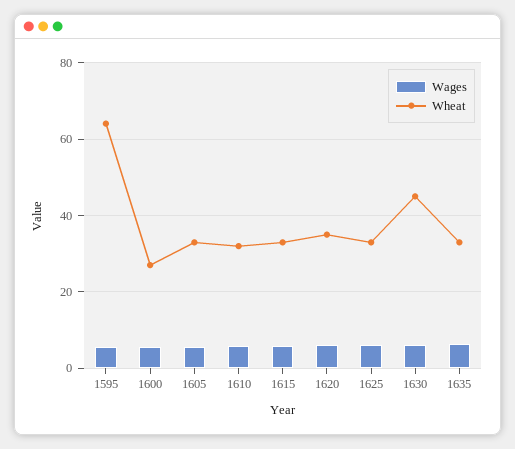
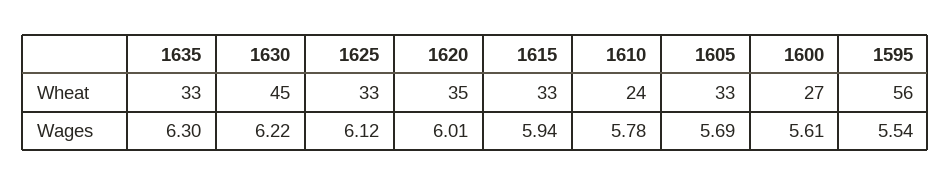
  {
    "Wages": {
      "1595": 5.54,
      "1600": 5.61,
      "1605": 5.69,
      "1610": 5.78,
      "1615": 5.94,
      "1620": 6.01,
      "1625": 6.12,
      "1630": 6.22,
      "1635": 6.3
    },
    "Wheat": {
-     "1595": 64,
+     "1595": 56,
      "1600": 27,
      "1605": 33,
-     "1610": 32,
+     "1610": 24,
      "1615": 33,
      "1620": 35,
      "1625": 33,
      "1630": 45,
      "1635": 33
    }
  }

